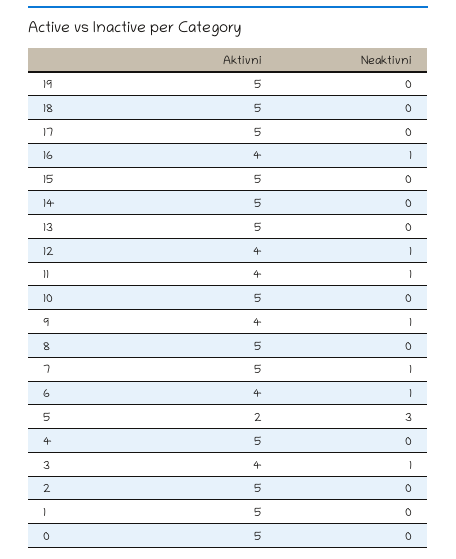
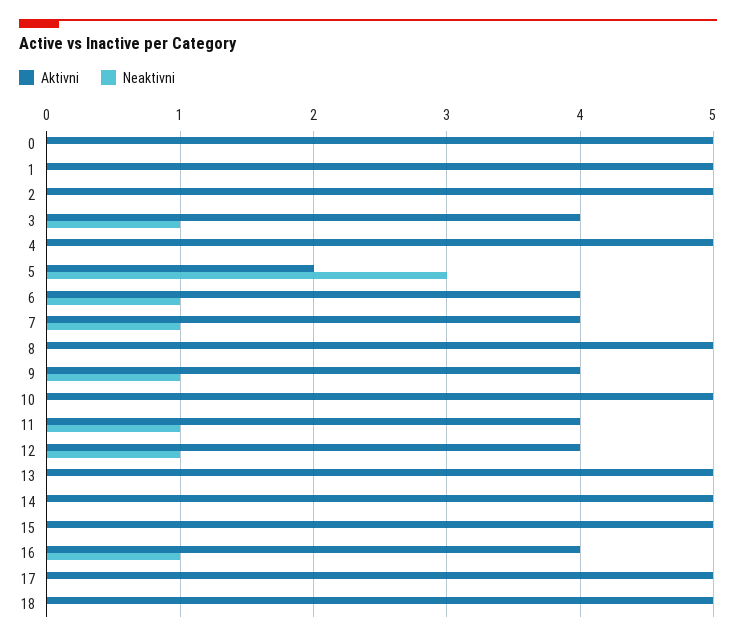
  {
    "Aktivni": {
-     "19": 5,
      "18": 5,
      "17": 5,
      "16": 4,
      "15": 5,
      "14": 5,
      "13": 5,
      "12": 4,
      "11": 4,
      "10": 5,
      "9": 4,
      "8": 5,
-     "7": 5,
+     "7": 4,
      "6": 4,
      "5": 2,
      "4": 5,
      "3": 4,
      "2": 5,
      "1": 5,
      "0": 5
    },
    "Neaktivni": {
-     "19": 0,
      "18": 0,
      "17": 0,
      "16": 1,
      "15": 0,
      "14": 0,
      "13": 0,
      "12": 1,
      "11": 1,
      "10": 0,
      "9": 1,
      "8": 0,
      "7": 1,
      "6": 1,
      "5": 3,
      "4": 0,
      "3": 1,
      "2": 0,
      "1": 0,
      "0": 0
    }
  }

